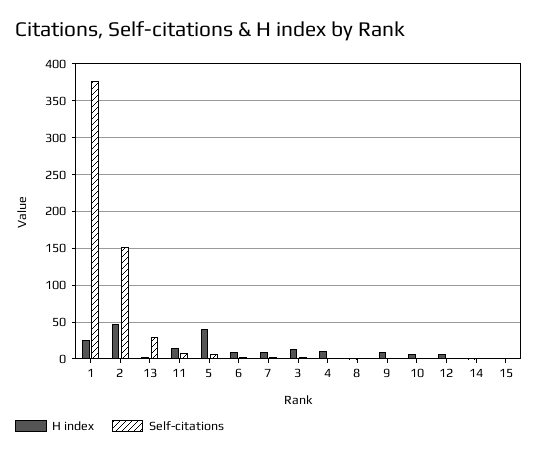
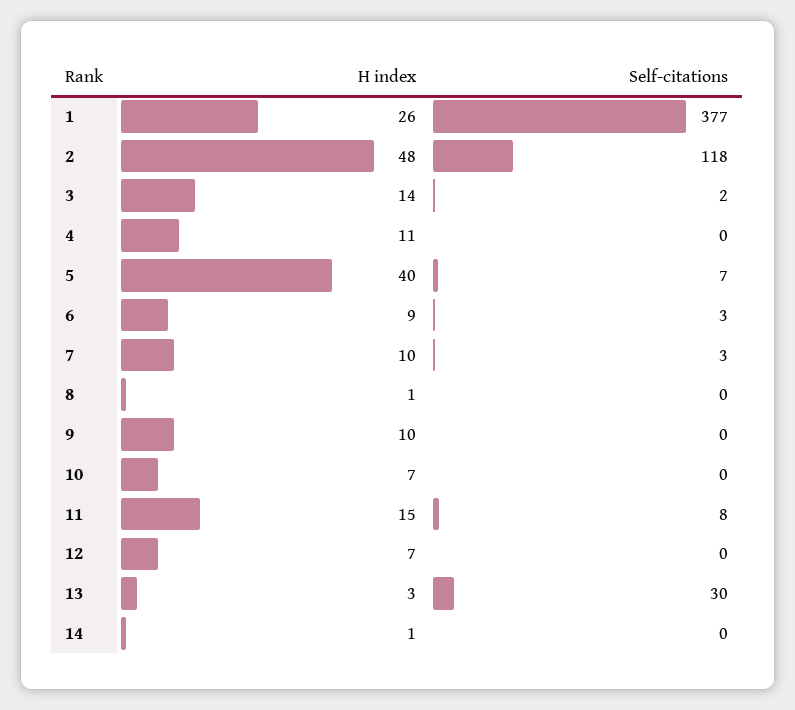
  {
    "H index": {
      "1": 26,
      "2": 48,
      "13": 3,
      "11": 15,
      "5": 40,
      "6": 9,
      "7": 10,
      "3": 14,
      "4": 11,
      "8": 1,
      "9": 10,
      "10": 7,
      "12": 7,
-     "14": 1,
+     "14": 1
-     "15": 0
    },
    "Self-citations": {
      "1": 377,
-     "2": 150,
+     "2": 118,
      "13": 30,
      "11": 8,
      "5": 7,
      "6": 3,
      "7": 3,
      "3": 2,
      "4": 0,
      "8": 0,
      "9": 0,
      "10": 0,
      "12": 0,
-     "14": 0,
+     "14": 0
-     "15": 0
    }
  }

